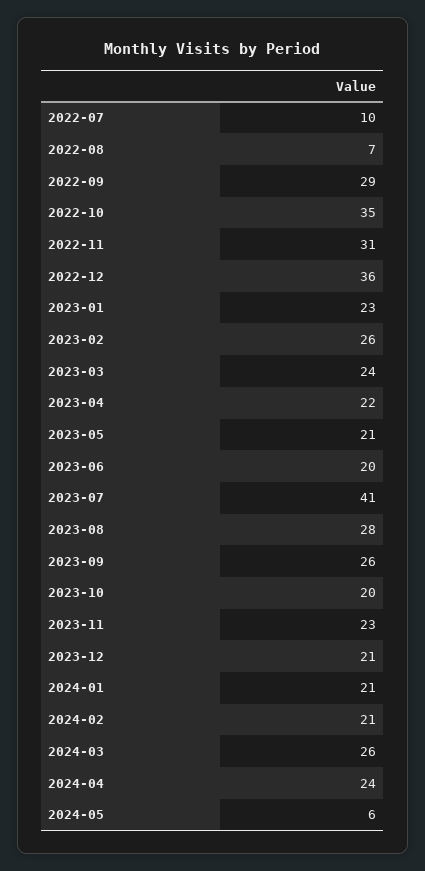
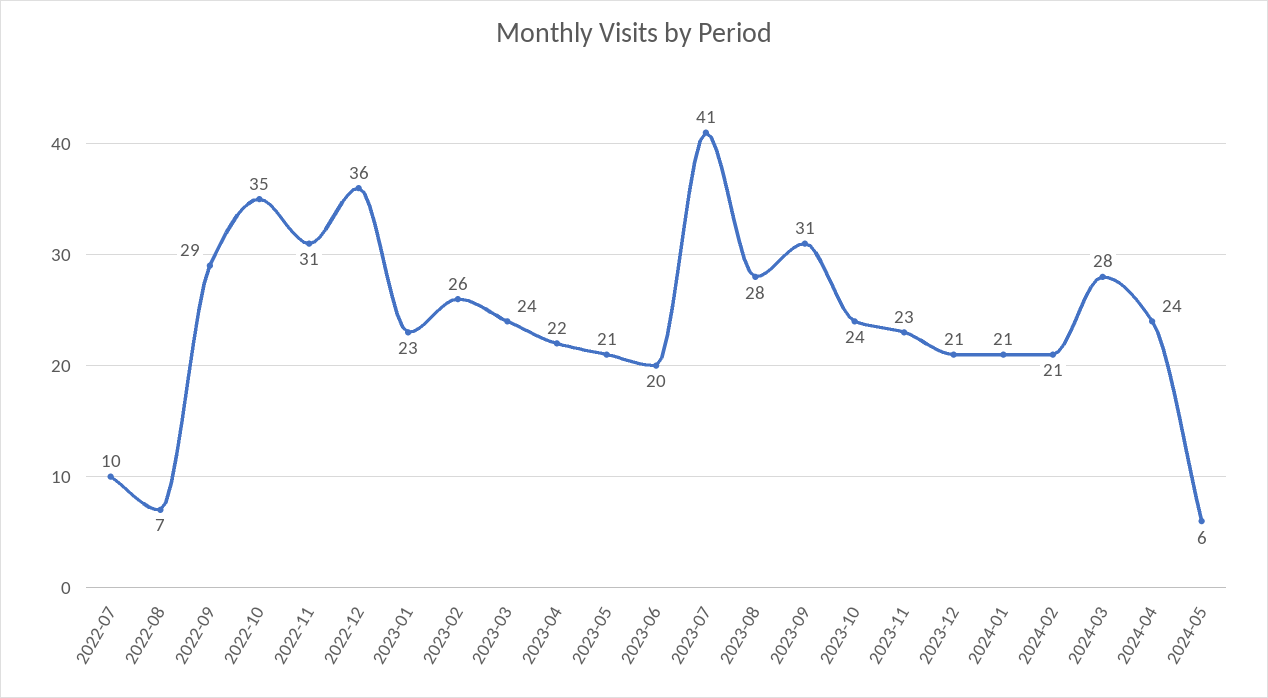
  {
    "2022-07": 10,
    "2022-08": 7,
    "2022-09": 29,
    "2022-10": 35,
    "2022-11": 31,
    "2022-12": 36,
    "2023-01": 23,
    "2023-02": 26,
    "2023-03": 24,
    "2023-04": 22,
    "2023-05": 21,
    "2023-06": 20,
    "2023-07": 41,
    "2023-08": 28,
-   "2023-09": 26,
+   "2023-09": 31,
-   "2023-10": 20,
+   "2023-10": 24,
    "2023-11": 23,
    "2023-12": 21,
    "2024-01": 21,
    "2024-02": 21,
-   "2024-03": 26,
+   "2024-03": 28,
    "2024-04": 24,
    "2024-05": 6
  }

